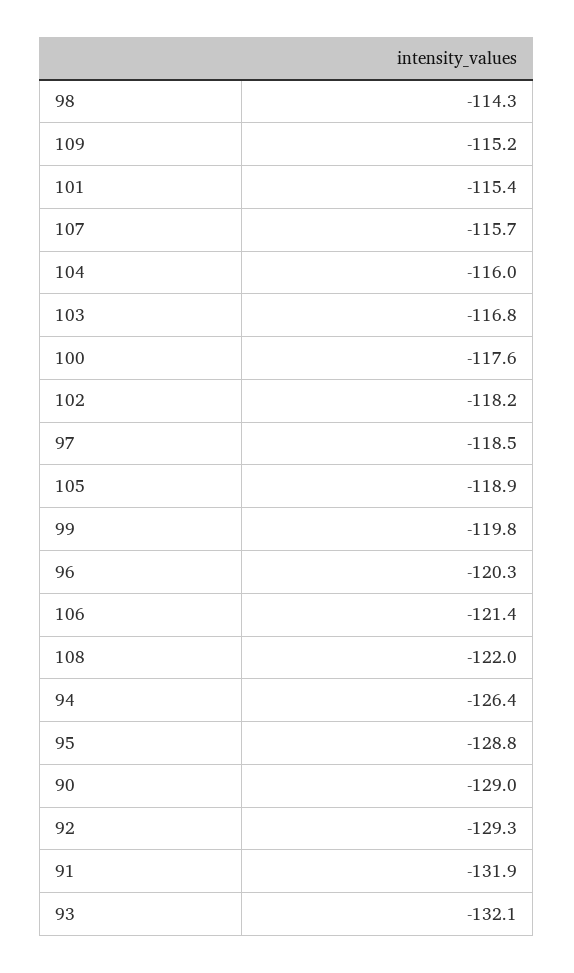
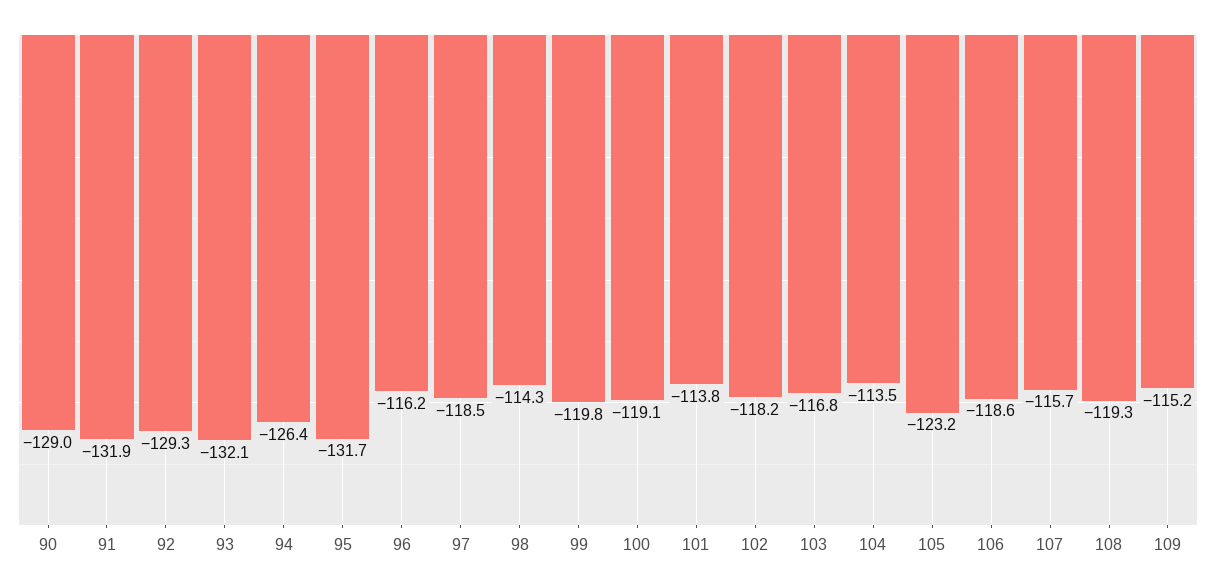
  {
    "98": -114.3,
    "109": -115.2,
-   "101": -115.4,
+   "101": -113.8,
    "107": -115.7,
-   "104": -116,
+   "104": -113.5,
    "103": -116.8,
-   "100": -117.6,
+   "100": -119.1,
    "102": -118.2,
    "97": -118.5,
-   "105": -118.9,
+   "105": -123.2,
    "99": -119.8,
-   "96": -120.3,
+   "96": -116.2,
-   "106": -121.4,
+   "106": -118.6,
-   "108": -122,
+   "108": -119.3,
    "94": -126.4,
-   "95": -128.8,
+   "95": -131.7,
    "90": -129,
    "92": -129.3,
    "91": -131.9,
    "93": -132.1
  }

